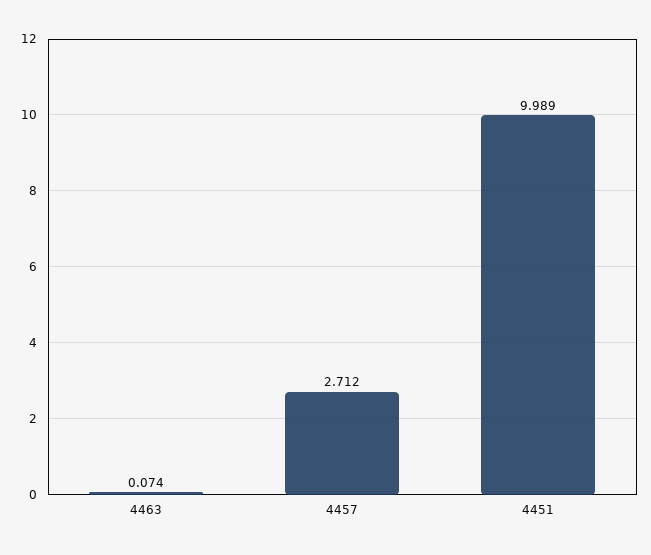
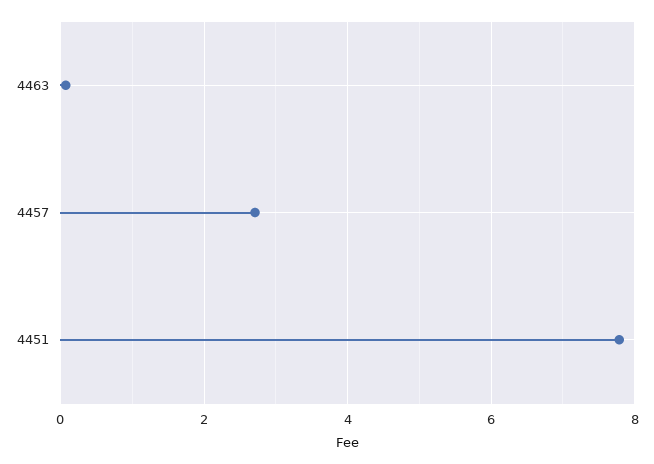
  {
    "4463": 0.074,
    "4457": 2.712,
-   "4451": 9.989
+   "4451": 7.8
  }

